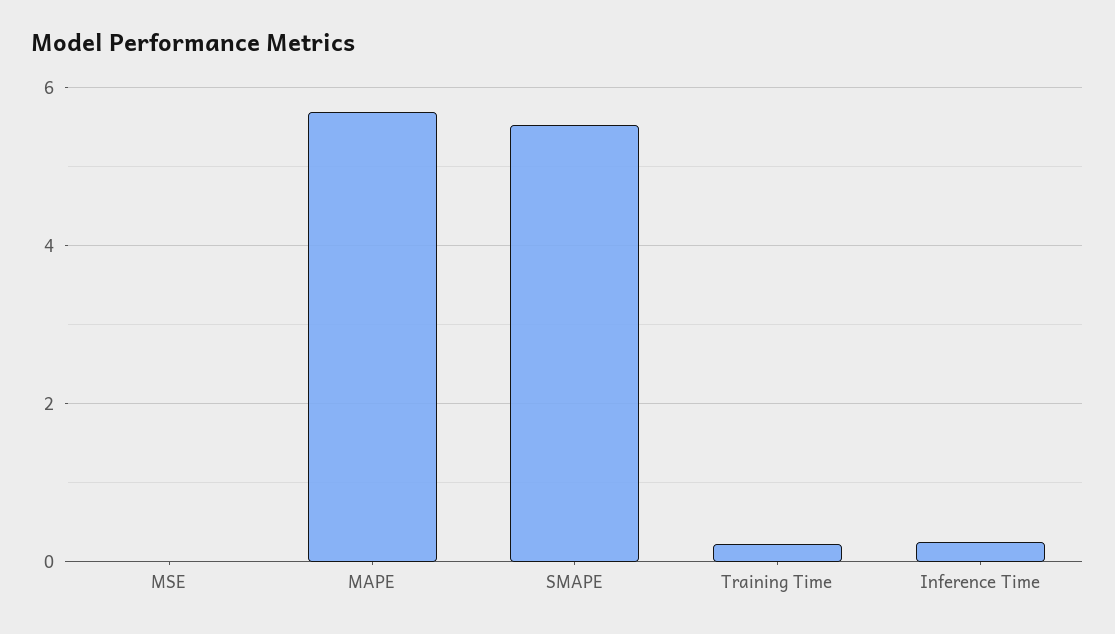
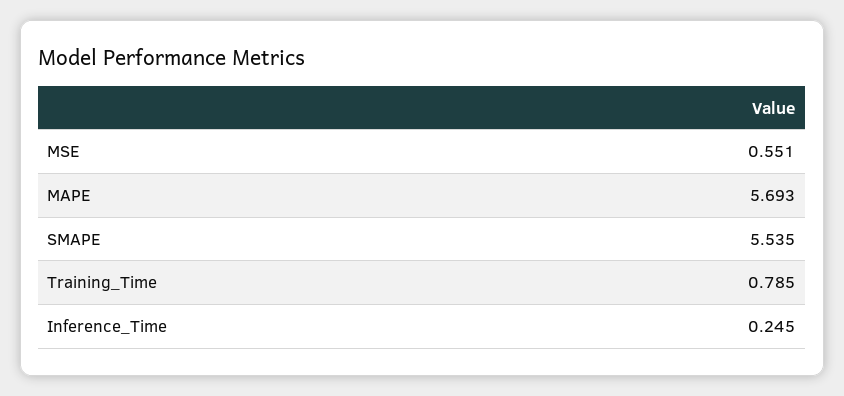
  {
-   "MSE": 0,
+   "MSE": 0.551,
    "MAPE": 5.693,
    "SMAPE": 5.535,
-   "Training Time": 0.2,
+   "Training Time": 0.785,
    "Inference Time": 0.245
  }

